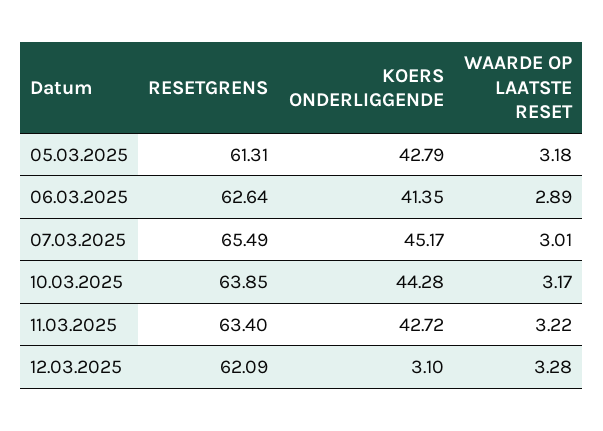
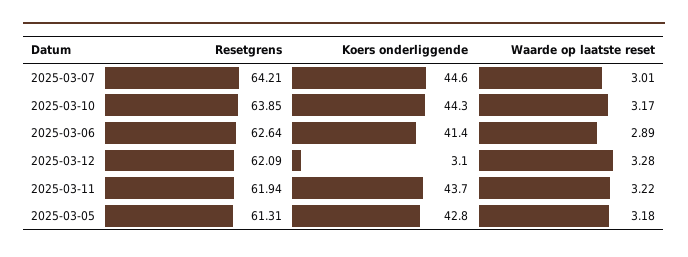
  {
    "RESETGRENS": {
      "05.03.2025": 61.31,
      "06.03.2025": 62.64,
-     "07.03.2025": 65.49,
+     "07.03.2025": 64.21,
      "10.03.2025": 63.85,
-     "11.03.2025": 63.4,
+     "11.03.2025": 61.94,
      "12.03.2025": 62.09
    },
    "KOERS ONDERLIGGENDE": {
      "05.03.2025": 42.79,
      "06.03.2025": 41.35,
-     "07.03.2025": 45.17,
+     "07.03.2025": 44.6,
      "10.03.2025": 44.28,
-     "11.03.2025": 42.72,
+     "11.03.2025": 43.7,
      "12.03.2025": 3.1
    },
    "WAARDE OP LAATSTE RESET": {
      "05.03.2025": 3.18,
      "06.03.2025": 2.89,
      "07.03.2025": 3.01,
      "10.03.2025": 3.17,
      "11.03.2025": 3.22,
      "12.03.2025": 3.28
    }
  }

